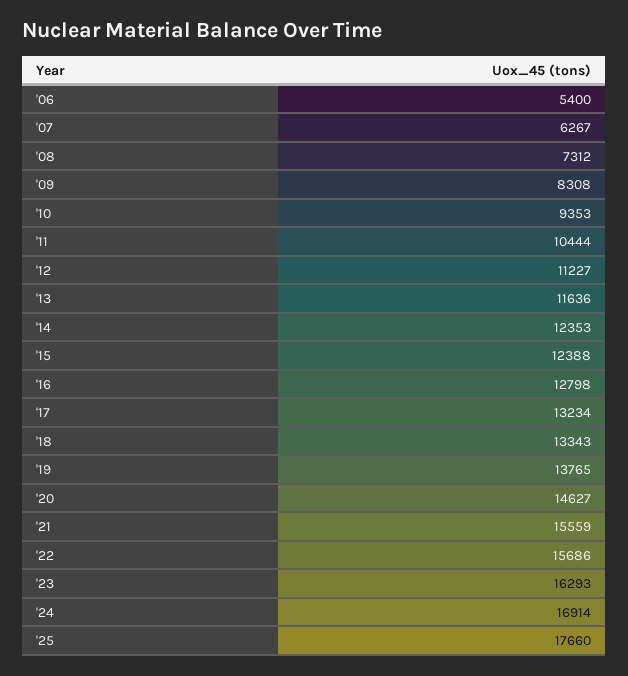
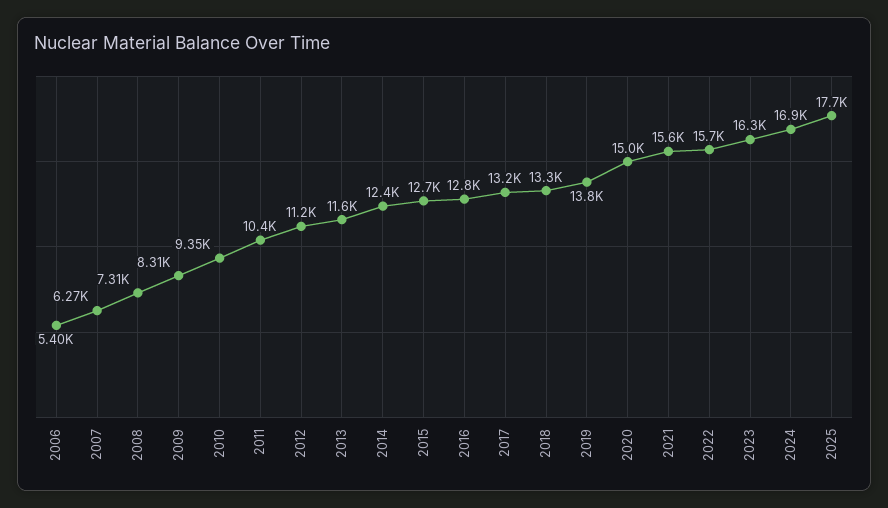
  {
    "'06": 5400,
    "'07": 6267,
    "'08": 7312,
    "'09": 8308,
    "'10": 9353,
    "'11": 10444,
    "'12": 11227,
    "'13": 11636,
    "'14": 12353,
-   "'15": 12388,
+   "'15": 12700,
    "'16": 12798,
    "'17": 13234,
    "'18": 13343,
    "'19": 13765,
-   "'20": 14627,
+   "'20": 15000,
    "'21": 15559,
    "'22": 15686,
    "'23": 16293,
    "'24": 16914,
    "'25": 17660
  }

